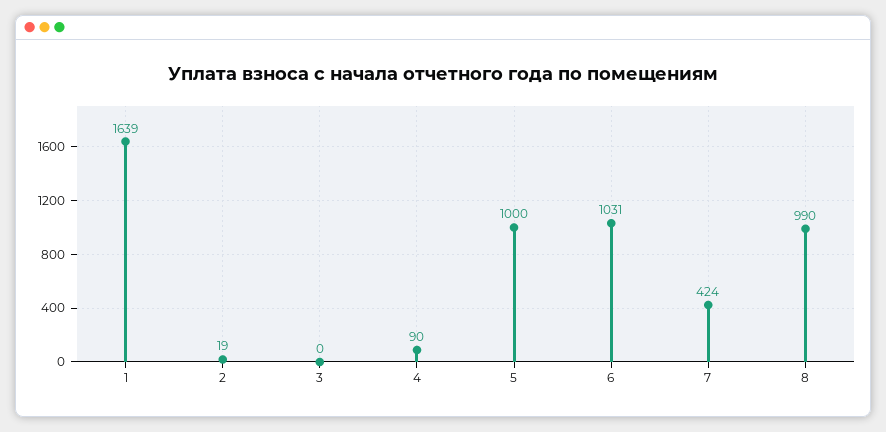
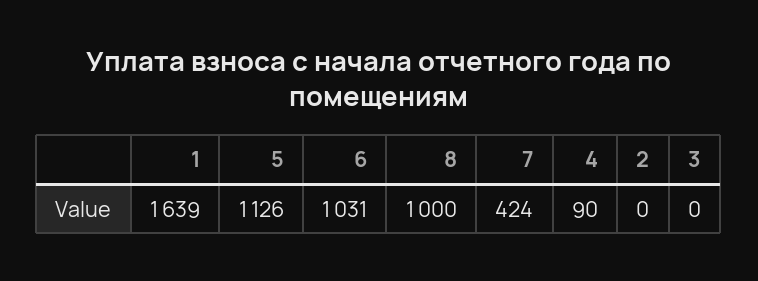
  {
    "1": 1639,
-   "2": 19,
+   "2": 0,
    "3": 0,
    "4": 90,
-   "5": 1000,
+   "5": 1126,
    "6": 1031,
    "7": 424,
-   "8": 990
+   "8": 1000
  }

